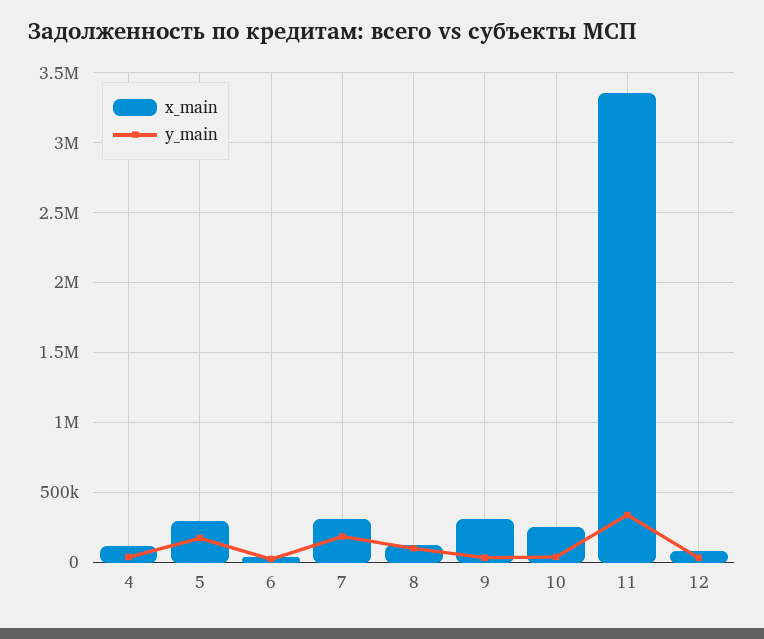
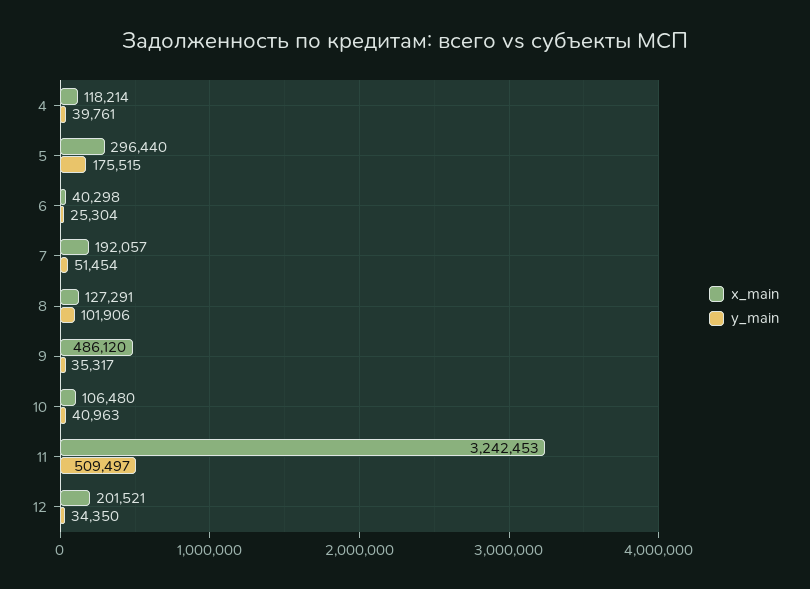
  {
    "x_main": {
      "4": 118214,
      "5": 296440,
      "6": 40298,
-     "7": 300000,
+     "7": 192057,
      "8": 127291,
-     "9": 300000,
+     "9": 486120,
-     "10": 250000,
+     "10": 106480,
-     "11": 3350000,
+     "11": 3242453,
-     "12": 100000
+     "12": 201521
    },
    "y_main": {
      "4": 39761,
      "5": 175515,
      "6": 25304,
-     "7": 200000,
+     "7": 51454,
      "8": 101906,
      "9": 35317,
      "10": 40963,
-     "11": 350000,
+     "11": 509497,
      "12": 34350
    }
  }

